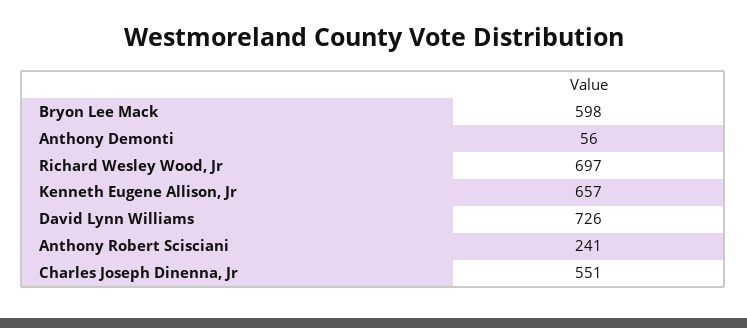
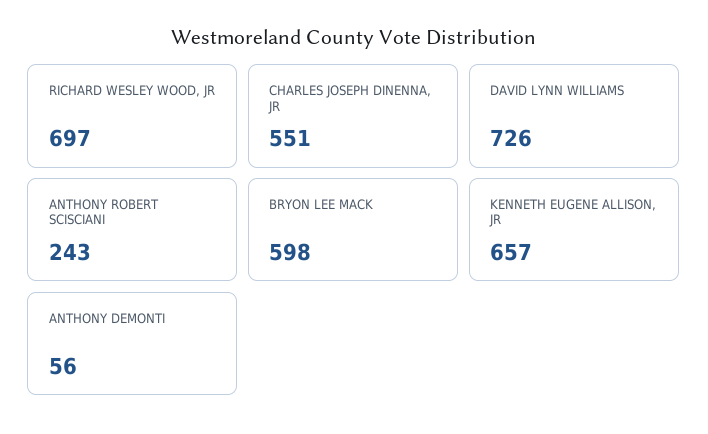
  {
    "Bryon Lee Mack": 598,
    "Anthony Demonti": 56,
    "Richard Wesley Wood, Jr": 697,
    "Kenneth Eugene Allison, Jr": 657,
    "David Lynn Williams": 726,
-   "Anthony Robert Scisciani": 241,
+   "Anthony Robert Scisciani": 243,
    "Charles Joseph Dinenna, Jr": 551
  }

